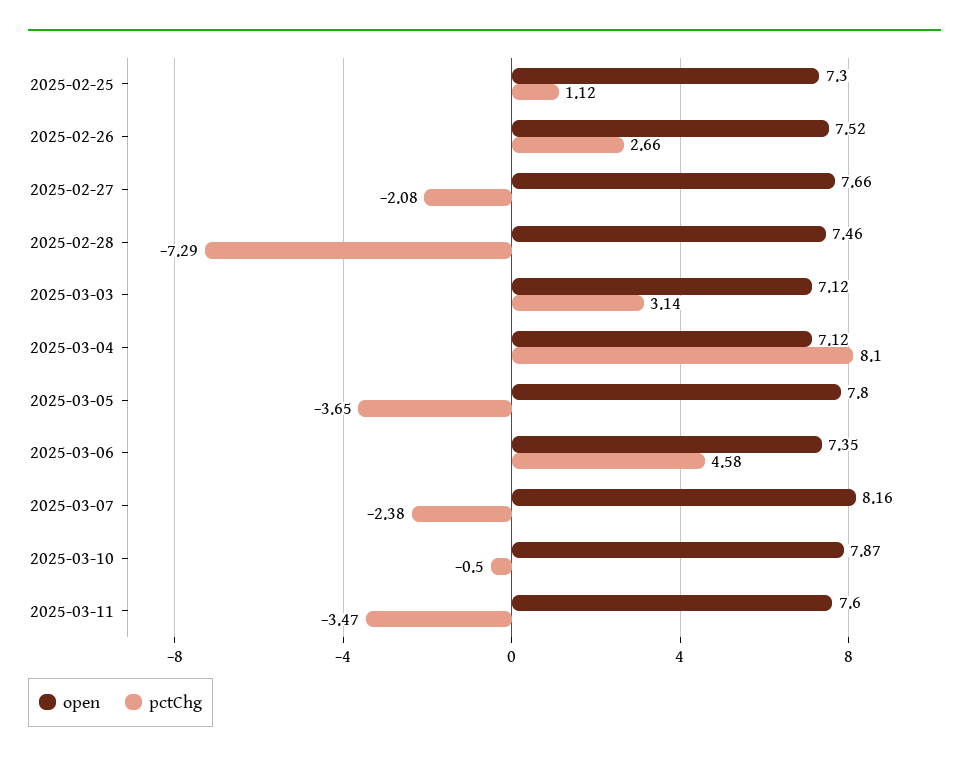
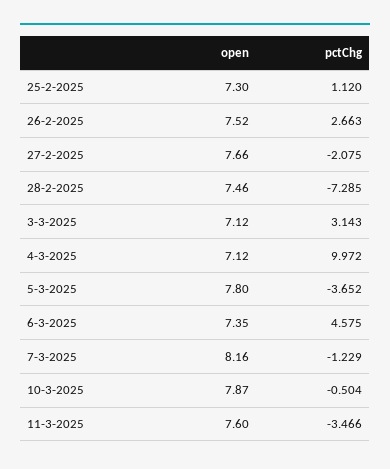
  {
    "open": {
      "2025-02-25": 7.3,
      "2025-02-26": 7.52,
      "2025-02-27": 7.66,
      "2025-02-28": 7.46,
      "2025-03-03": 7.12,
      "2025-03-04": 7.12,
      "2025-03-05": 7.8,
      "2025-03-06": 7.35,
      "2025-03-07": 8.16,
      "2025-03-10": 7.87,
      "2025-03-11": 7.6
    },
    "pctChg": {
      "2025-02-25": 1.12,
      "2025-02-26": 2.663,
      "2025-02-27": -2.075,
      "2025-02-28": -7.285,
      "2025-03-03": 3.143,
-     "2025-03-04": 8.1,
+     "2025-03-04": 9.972,
      "2025-03-05": -3.652,
      "2025-03-06": 4.575,
-     "2025-03-07": -2.38,
+     "2025-03-07": -1.229,
      "2025-03-10": -0.504,
      "2025-03-11": -3.466
    }
  }

